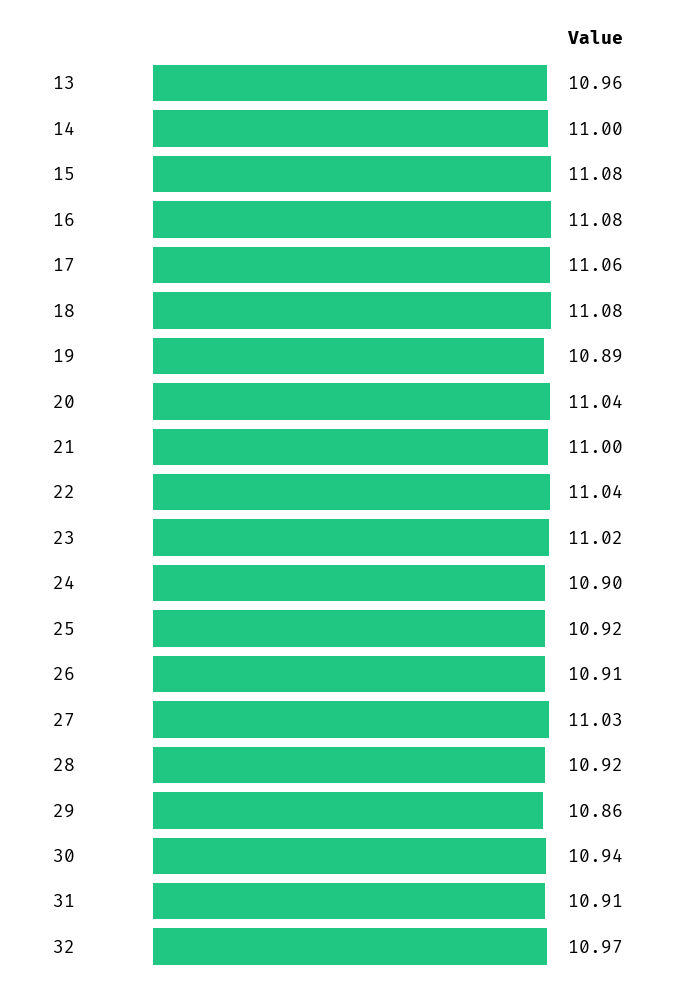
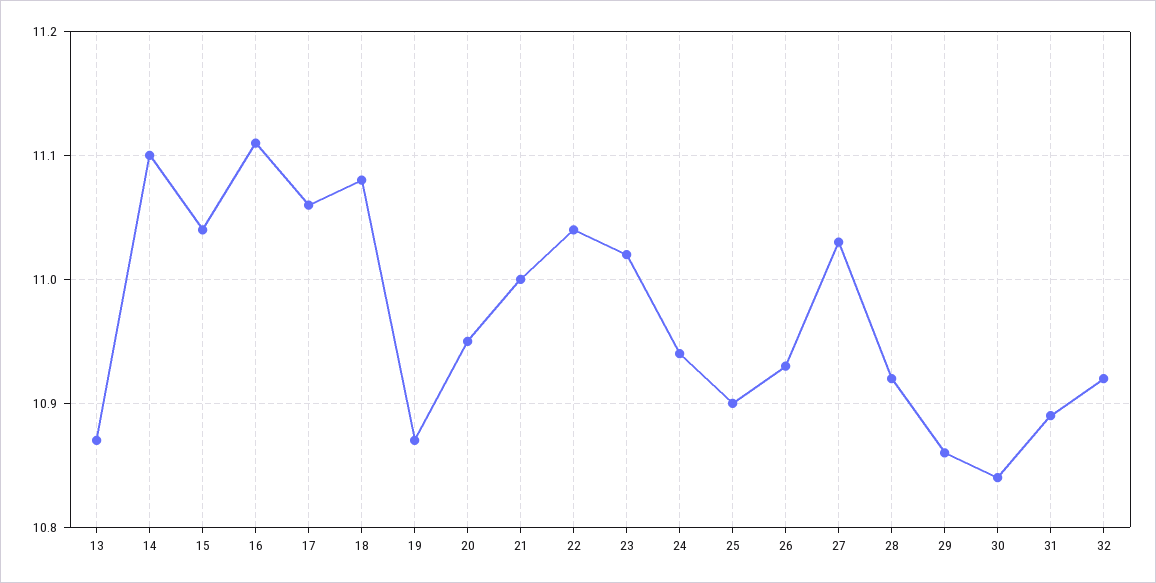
  {
-   "13": 10.96,
+   "13": 10.87,
-   "14": 11,
+   "14": 11.1,
-   "15": 11.08,
+   "15": 11.04,
-   "16": 11.08,
+   "16": 11.11,
    "17": 11.06,
    "18": 11.08,
-   "19": 10.89,
+   "19": 10.87,
-   "20": 11.04,
+   "20": 10.95,
    "21": 11,
    "22": 11.04,
    "23": 11.02,
-   "24": 10.9,
+   "24": 10.94,
-   "25": 10.92,
+   "25": 10.9,
-   "26": 10.91,
+   "26": 10.93,
    "27": 11.03,
    "28": 10.92,
    "29": 10.86,
-   "30": 10.94,
+   "30": 10.84,
-   "31": 10.91,
+   "31": 10.89,
-   "32": 10.97
+   "32": 10.92
  }

